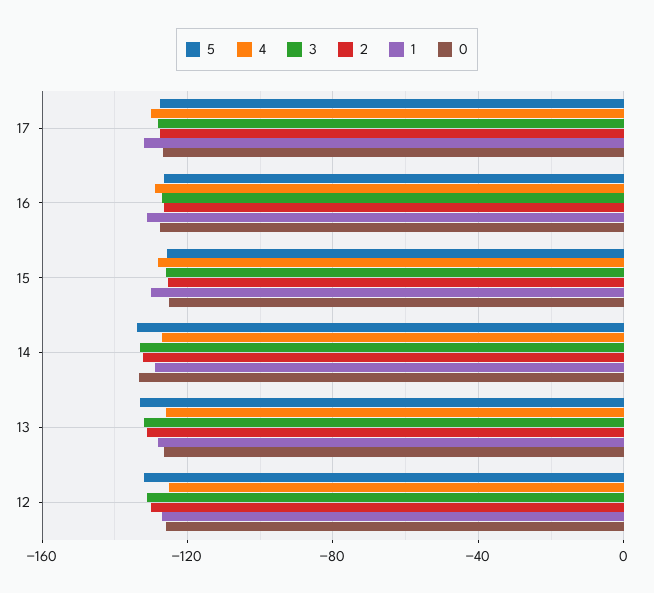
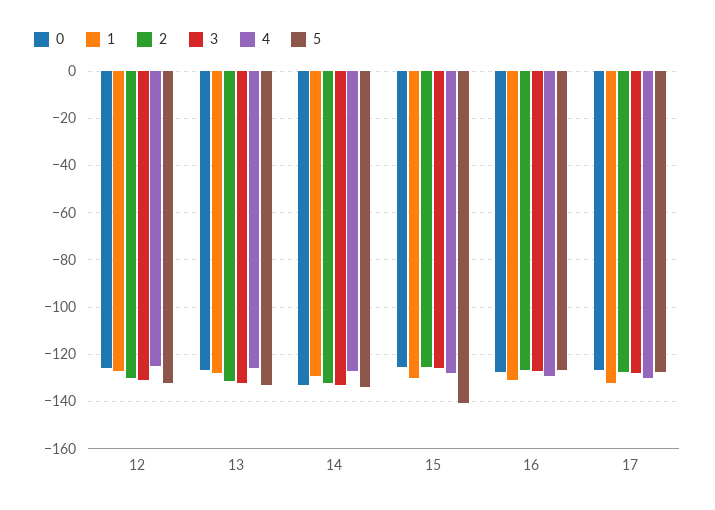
  {
    "5": {
      "17": -130,
      "16": -125,
-     "15": -125,
+     "15": -140,
      "14": -135,
      "13": -135,
      "12": -130
    },
    "4": {
      "17": -130,
      "16": -130,
      "15": -130,
      "14": -125,
      "13": -125,
      "12": -125
    },
    "3": {
      "17": -130,
      "16": -125,
      "15": -125,
      "14": -135,
      "13": -130,
      "12": -130
    },
    "2": {
      "17": -130,
      "16": -125,
      "15": -125,
      "14": -130,
      "13": -130,
      "12": -130
    },
    "1": {
      "17": -130,
      "16": -130,
      "15": -130,
      "14": -130,
      "13": -130,
      "12": -125
    },
    "0": {
      "17": -125,
      "16": -130,
      "15": -125,
      "14": -135,
      "13": -125,
      "12": -125
    }
  }

